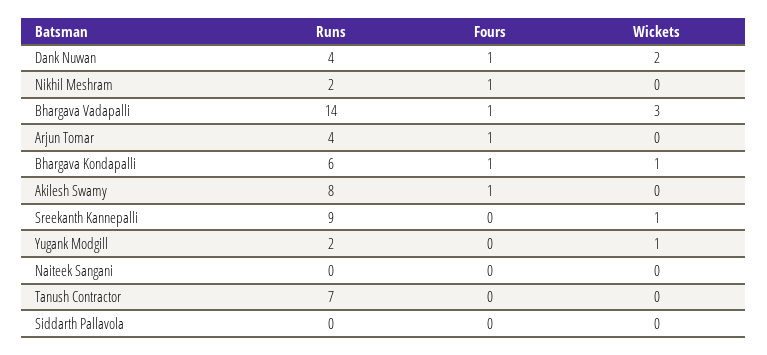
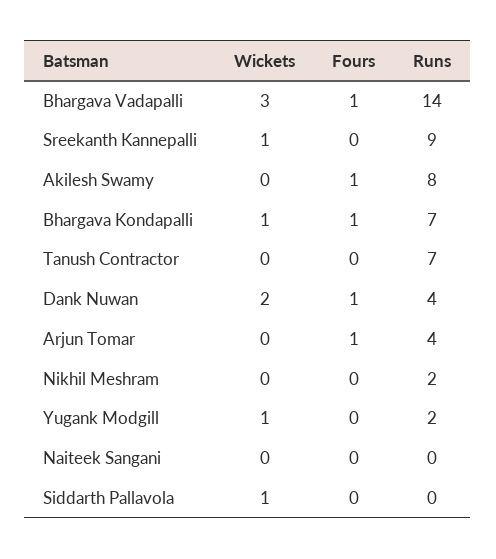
  {
    "Runs": {
      "Dank Nuwan": 4,
      "Nikhil Meshram": 2,
      "Bhargava Vadapalli": 14,
      "Arjun Tomar": 4,
-     "Bhargava Kondapalli": 6,
+     "Bhargava Kondapalli": 7,
      "Akilesh Swamy": 8,
      "Sreekanth Kannepalli": 9,
      "Yugank Modgill": 2,
      "Naiteek Sangani": 0,
      "Tanush Contractor": 7,
      "Siddarth Pallavola": 0
    },
    "Fours": {
      "Dank Nuwan": 1,
-     "Nikhil Meshram": 1,
+     "Nikhil Meshram": 0,
      "Bhargava Vadapalli": 1,
      "Arjun Tomar": 1,
      "Bhargava Kondapalli": 1,
      "Akilesh Swamy": 1,
      "Sreekanth Kannepalli": 0,
      "Yugank Modgill": 0,
      "Naiteek Sangani": 0,
      "Tanush Contractor": 0,
      "Siddarth Pallavola": 0
    },
    "Wickets": {
      "Dank Nuwan": 2,
      "Nikhil Meshram": 0,
      "Bhargava Vadapalli": 3,
      "Arjun Tomar": 0,
      "Bhargava Kondapalli": 1,
      "Akilesh Swamy": 0,
      "Sreekanth Kannepalli": 1,
      "Yugank Modgill": 1,
      "Naiteek Sangani": 0,
      "Tanush Contractor": 0,
-     "Siddarth Pallavola": 0
+     "Siddarth Pallavola": 1
    }
  }

